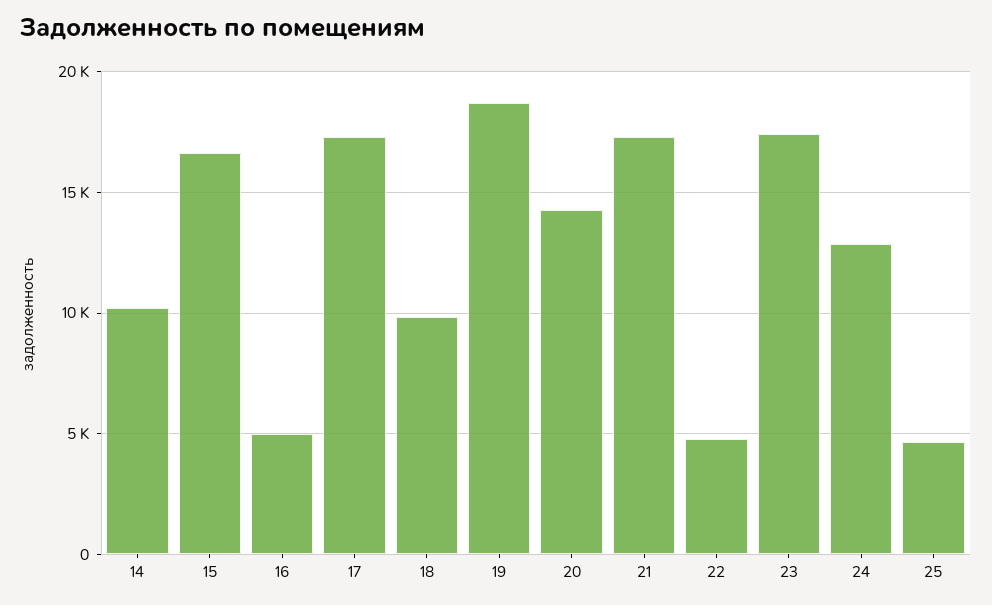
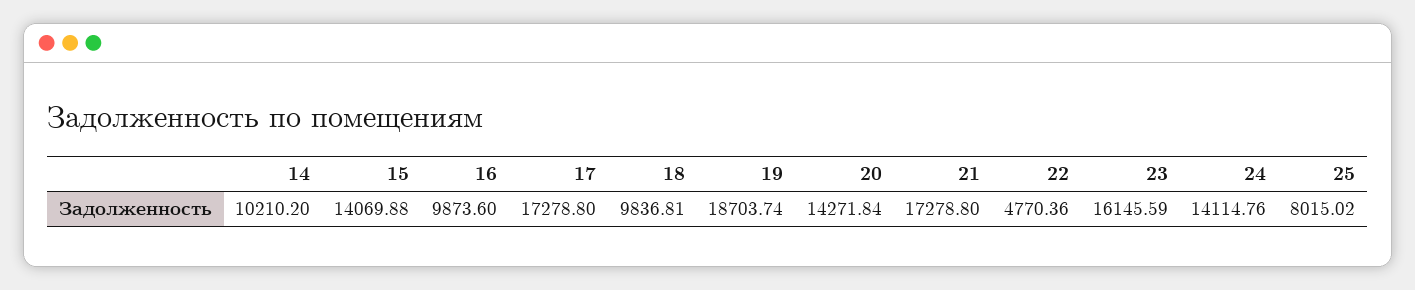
  {
    "14": 10210.2,
-   "15": 16500,
+   "15": 14069.88,
-   "16": 5000,
+   "16": 9873.6,
    "17": 17278.8,
    "18": 9836.81,
    "19": 18703.74,
    "20": 14271.84,
    "21": 17278.8,
    "22": 4770.36,
-   "23": 17500,
+   "23": 16145.59,
-   "24": 13000,
+   "24": 14114.76,
-   "25": 4500
+   "25": 8015.02
  }

